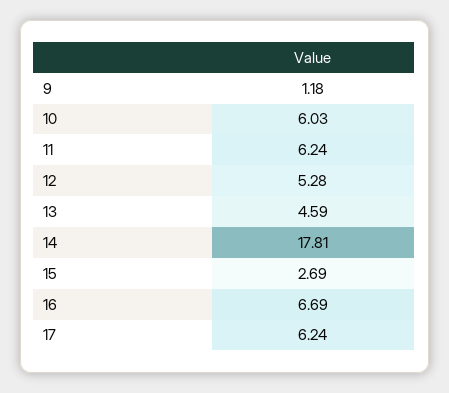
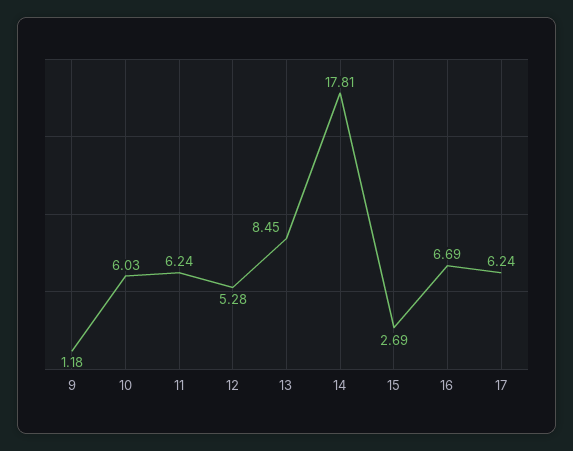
  {
    "9": 1.18,
    "10": 6.03,
    "11": 6.24,
    "12": 5.28,
-   "13": 4.59,
+   "13": 8.45,
    "14": 17.81,
    "15": 2.69,
    "16": 6.69,
    "17": 6.24
  }

